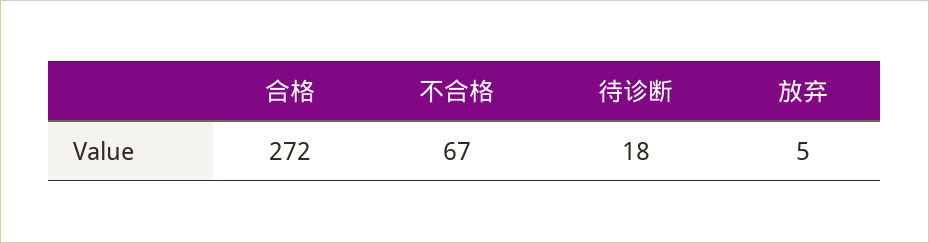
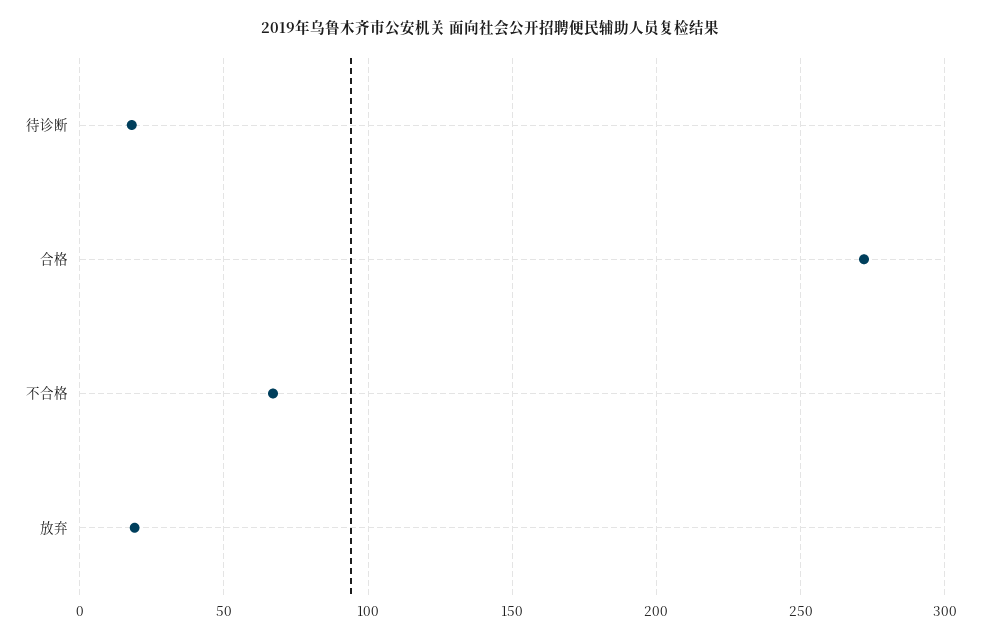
  {
    "合格": 272,
    "不合格": 67,
    "待诊断": 18,
-   "放弃": 5
+   "放弃": 20
  }

